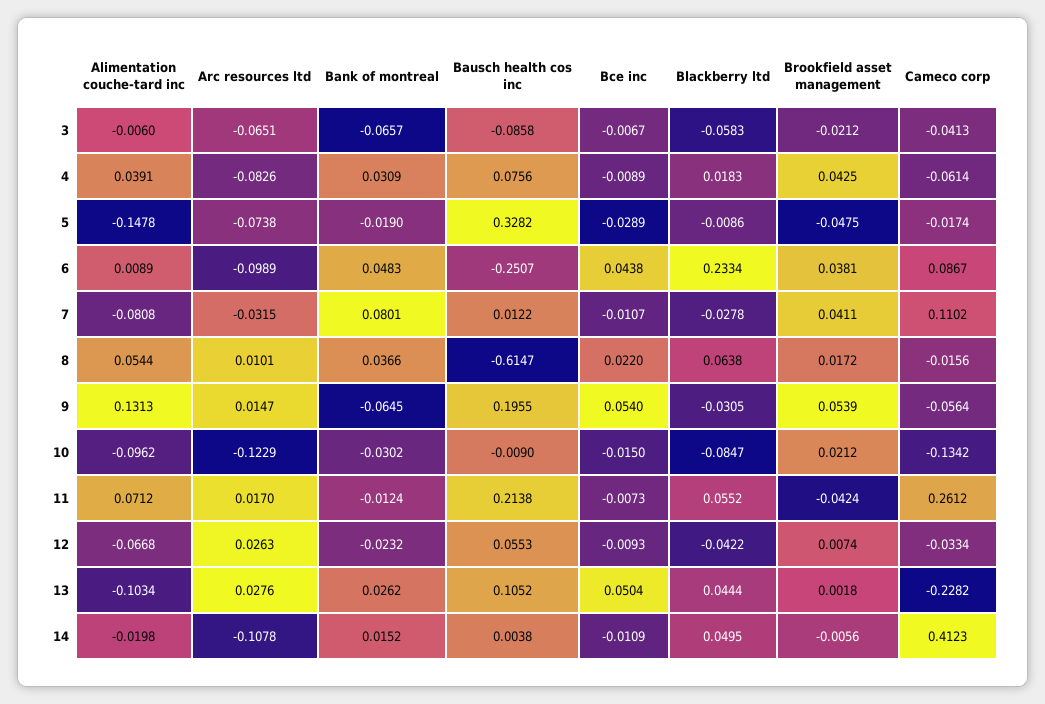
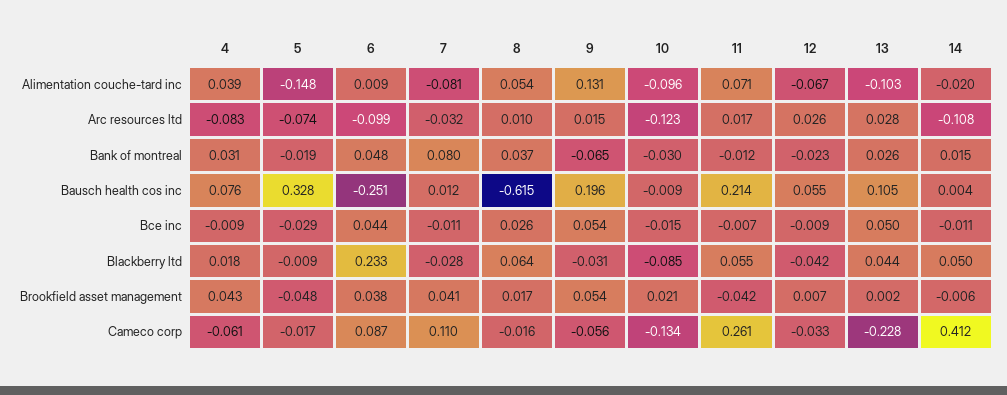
  {
    "Alimentation couche-tard inc": {
-     "3": -0.006,
      "4": 0.0391,
      "5": -0.1478,
      "6": 0.0089,
      "7": -0.0808,
      "8": 0.0544,
      "9": 0.1313,
      "10": -0.0962,
      "11": 0.0712,
      "12": -0.0668,
      "13": -0.1034,
      "14": -0.0198
    },
    "Arc resources ltd": {
-     "3": -0.0651,
      "4": -0.0826,
      "5": -0.0738,
      "6": -0.0989,
      "7": -0.0315,
      "8": 0.0101,
      "9": 0.0147,
      "10": -0.1229,
      "11": 0.017,
      "12": 0.0263,
      "13": 0.0276,
      "14": -0.1078
    },
    "Bank of montreal": {
-     "3": -0.0657,
      "4": 0.0309,
      "5": -0.019,
      "6": 0.0483,
      "7": 0.0801,
      "8": 0.0366,
      "9": -0.0645,
      "10": -0.0302,
      "11": -0.0124,
      "12": -0.0232,
      "13": 0.0262,
      "14": 0.0152
    },
    "Bausch health cos inc": {
-     "3": -0.0858,
      "4": 0.0756,
      "5": 0.3282,
      "6": -0.2507,
      "7": 0.0122,
      "8": -0.6147,
      "9": 0.1955,
      "10": -0.009,
      "11": 0.2138,
      "12": 0.0553,
      "13": 0.1052,
      "14": 0.0038
    },
    "Bce inc": {
-     "3": -0.0067,
      "4": -0.0089,
      "5": -0.0289,
      "6": 0.0438,
      "7": -0.0107,
-     "8": 0.022,
+     "8": 0.026,
      "9": 0.054,
      "10": -0.015,
      "11": -0.0073,
      "12": -0.0093,
      "13": 0.0504,
      "14": -0.0109
    },
    "Blackberry ltd": {
-     "3": -0.0583,
      "4": 0.0183,
      "5": -0.0086,
      "6": 0.2334,
      "7": -0.0278,
      "8": 0.0638,
      "9": -0.0305,
      "10": -0.0847,
      "11": 0.0552,
      "12": -0.0422,
      "13": 0.0444,
      "14": 0.0495
    },
    "Brookfield asset management": {
-     "3": -0.0212,
      "4": 0.0425,
      "5": -0.0475,
      "6": 0.0381,
      "7": 0.0411,
      "8": 0.0172,
      "9": 0.0539,
      "10": 0.0212,
      "11": -0.0424,
      "12": 0.0074,
      "13": 0.0018,
      "14": -0.0056
    },
    "Cameco corp": {
-     "3": -0.0413,
      "4": -0.0614,
      "5": -0.0174,
      "6": 0.0867,
      "7": 0.1102,
      "8": -0.0156,
      "9": -0.0564,
      "10": -0.1342,
      "11": 0.2612,
      "12": -0.0334,
      "13": -0.2282,
      "14": 0.4123
    }
  }

